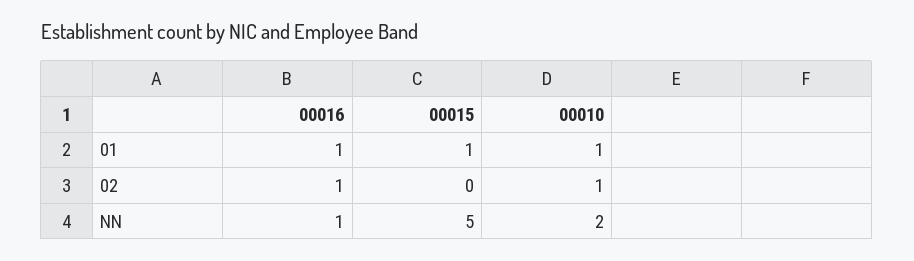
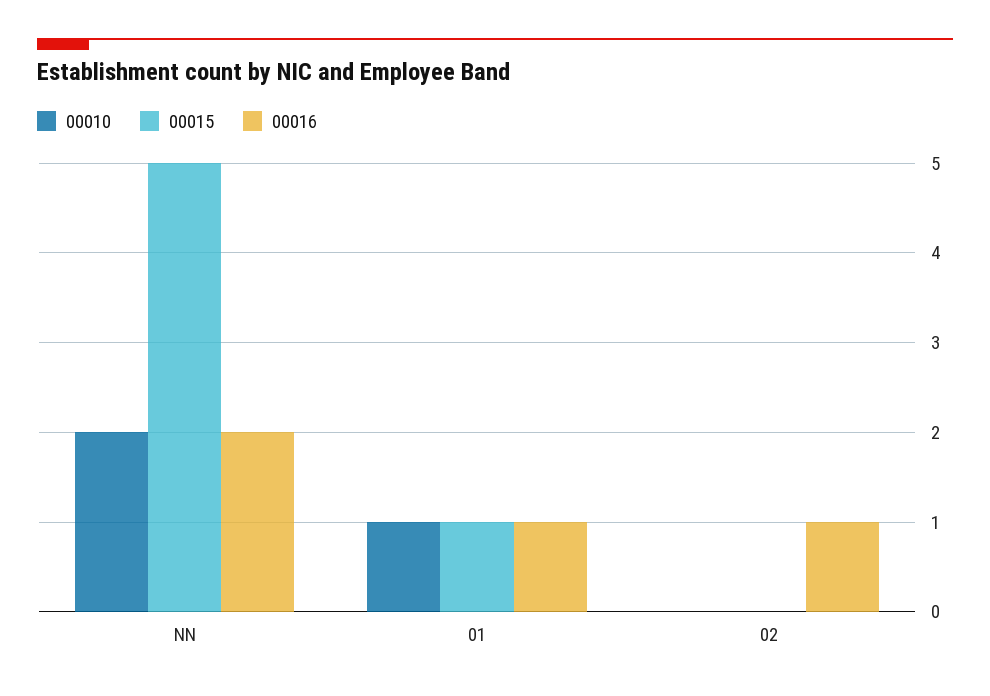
  {
    "00016": {
      "01": 1,
      "02": 1,
-     "NN": 1
+     "NN": 2
    },
    "00015": {
      "01": 1,
      "02": 0,
      "NN": 5
    },
    "00010": {
      "01": 1,
-     "02": 1,
+     "02": 0,
      "NN": 2
    }
  }

